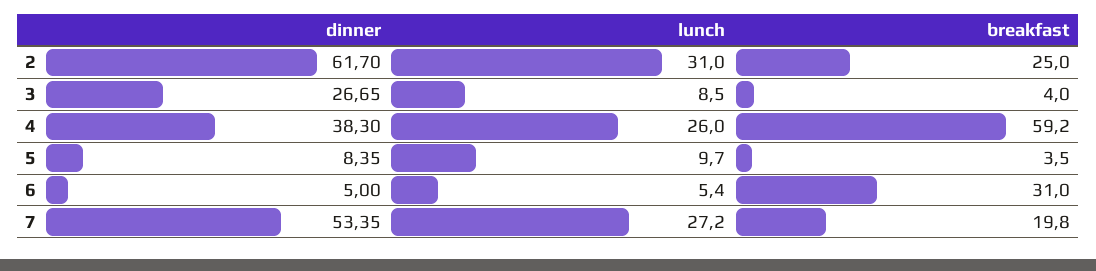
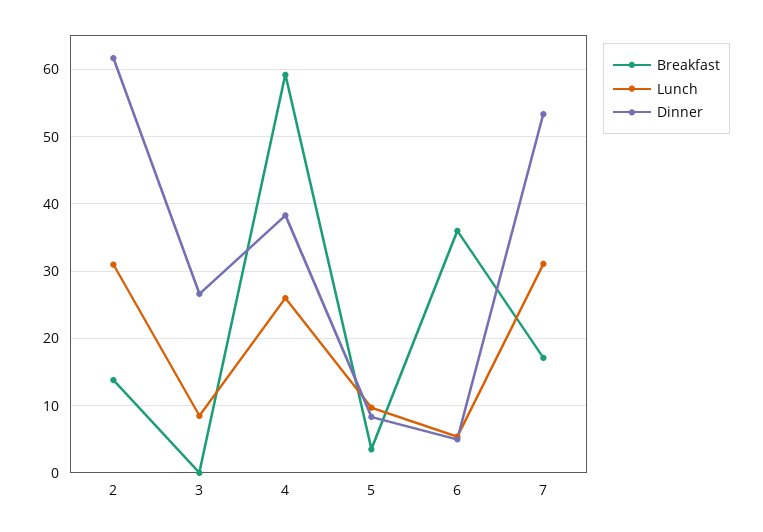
  {
    "dinner": {
      "2": 61.7,
      "3": 26.65,
      "4": 38.3,
      "5": 8.35,
      "6": 5,
      "7": 53.35
    },
    "lunch": {
      "2": 31,
      "3": 8.5,
      "4": 26,
      "5": 9.7,
      "6": 5.4,
-     "7": 27.2
+     "7": 31
    },
    "breakfast": {
-     "2": 25,
+     "2": 14,
-     "3": 4,
+     "3": 0,
      "4": 59.2,
      "5": 3.5,
-     "6": 31,
+     "6": 36,
-     "7": 19.8
+     "7": 17
    }
  }

